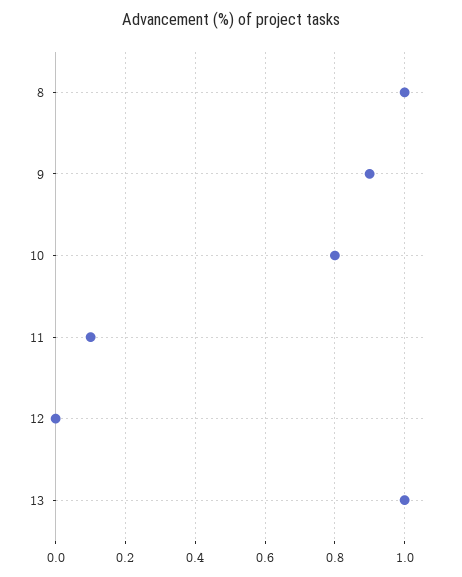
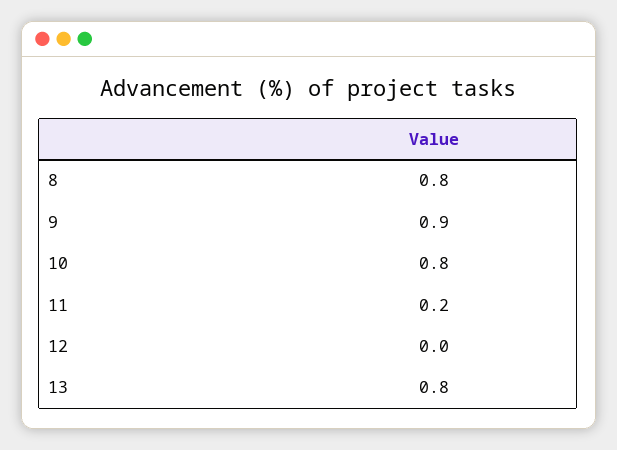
  {
-   "8": 1,
+   "8": 0.8,
    "9": 0.9,
    "10": 0.8,
-   "11": 0.1,
+   "11": 0.2,
    "12": 0,
-   "13": 1
+   "13": 0.8
  }

